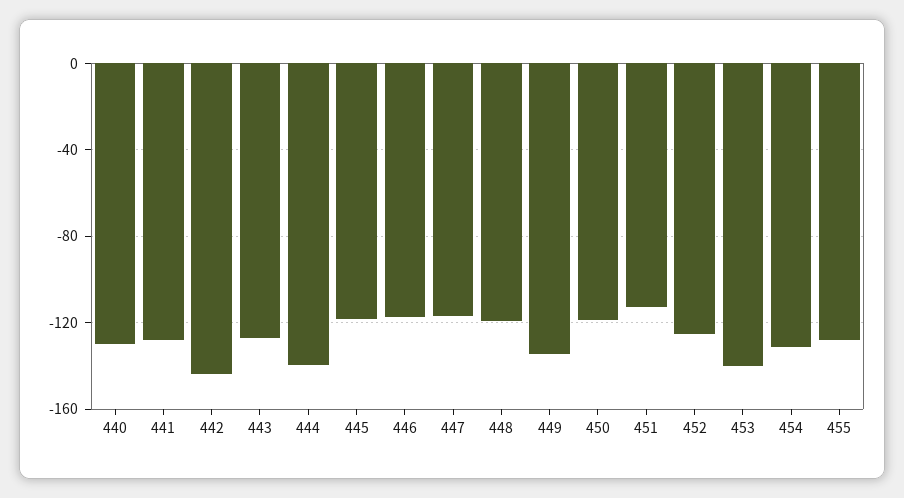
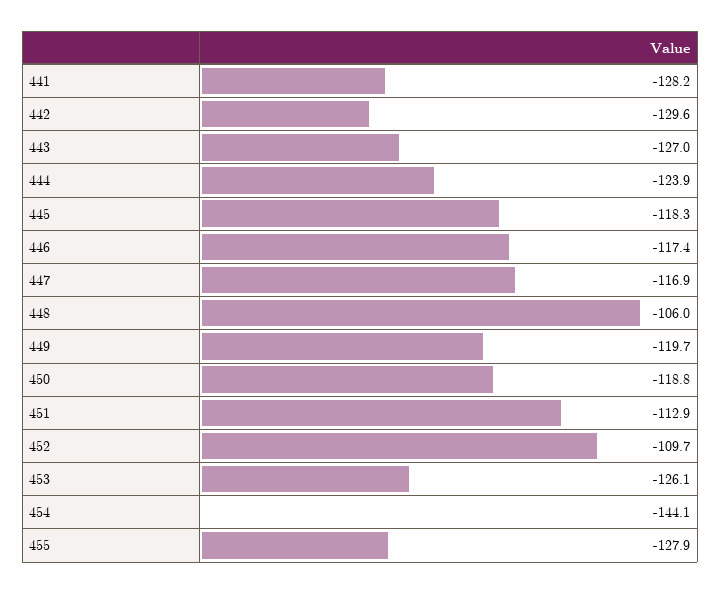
  {
-   "440": -130,
    "441": -128.2,
-   "442": -145,
+   "442": -129.6,
    "443": -127,
-   "444": -140,
+   "444": -123.9,
    "445": -118.3,
    "446": -117.4,
    "447": -116.9,
-   "448": -120,
+   "448": -106,
-   "449": -135,
+   "449": -119.7,
    "450": -118.8,
    "451": -112.9,
-   "452": -125,
+   "452": -109.7,
-   "453": -140,
+   "453": -126.1,
-   "454": -130,
+   "454": -144.1,
    "455": -127.9
  }

